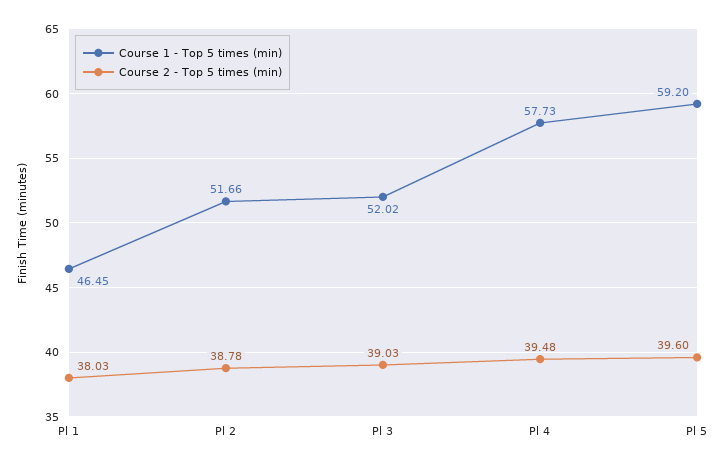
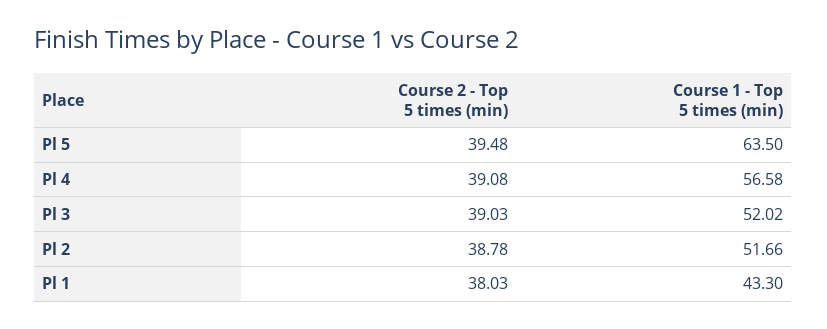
  {
    "Course 1 - Top 5 times (min)": {
-     "Pl 1": 46.45,
+     "Pl 1": 43.3,
      "Pl 2": 51.66,
      "Pl 3": 52.02,
-     "Pl 4": 57.73,
+     "Pl 4": 56.58,
-     "Pl 5": 59.2
+     "Pl 5": 63.5
    },
    "Course 2 - Top 5 times (min)": {
      "Pl 1": 38.03,
      "Pl 2": 38.78,
      "Pl 3": 39.03,
-     "Pl 4": 39.48,
+     "Pl 4": 39.08,
-     "Pl 5": 39.6
+     "Pl 5": 39.48
    }
  }

